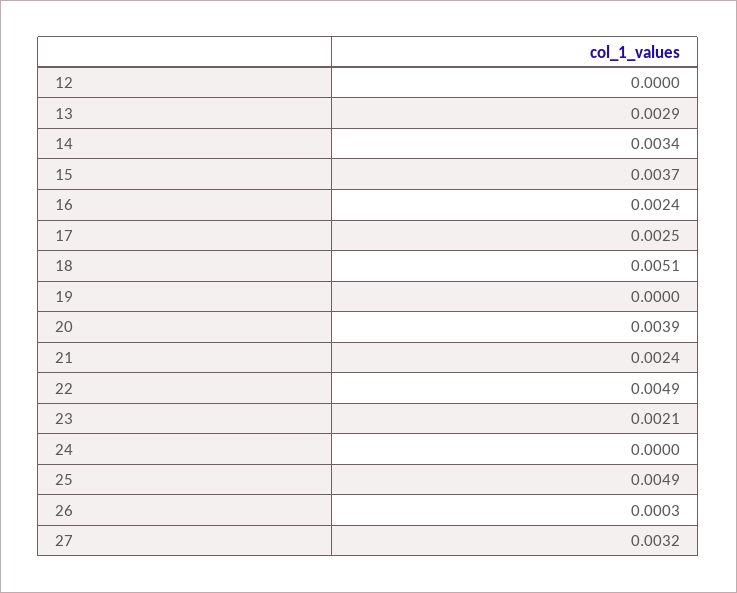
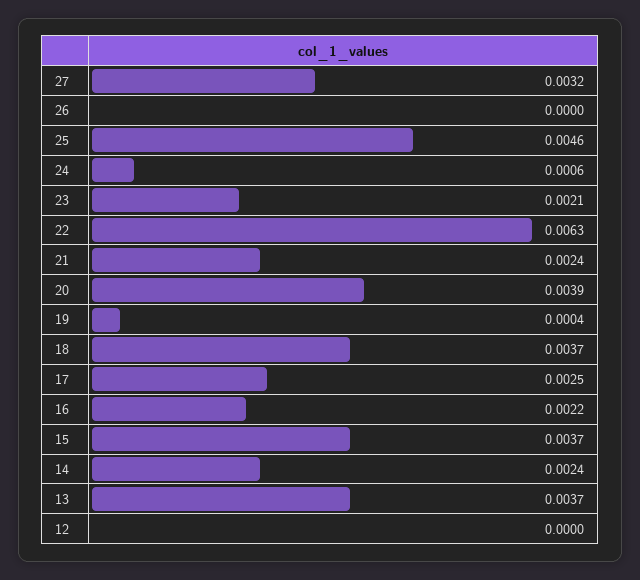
  {
    "12": 0,
-   "13": 0.0029,
+   "13": 0.0037,
-   "14": 0.0034,
+   "14": 0.0024,
    "15": 0.0037,
-   "16": 0.0024,
+   "16": 0.0022,
    "17": 0.0025,
-   "18": 0.0051,
+   "18": 0.0037,
-   "19": 0,
+   "19": 0.0004,
    "20": 0.0039,
    "21": 0.0024,
-   "22": 0.0049,
+   "22": 0.0063,
    "23": 0.0021,
-   "24": 0,
+   "24": 0.0006,
-   "25": 0.0049,
+   "25": 0.0046,
-   "26": 0.0003,
+   "26": 0,
    "27": 0.0032
  }

